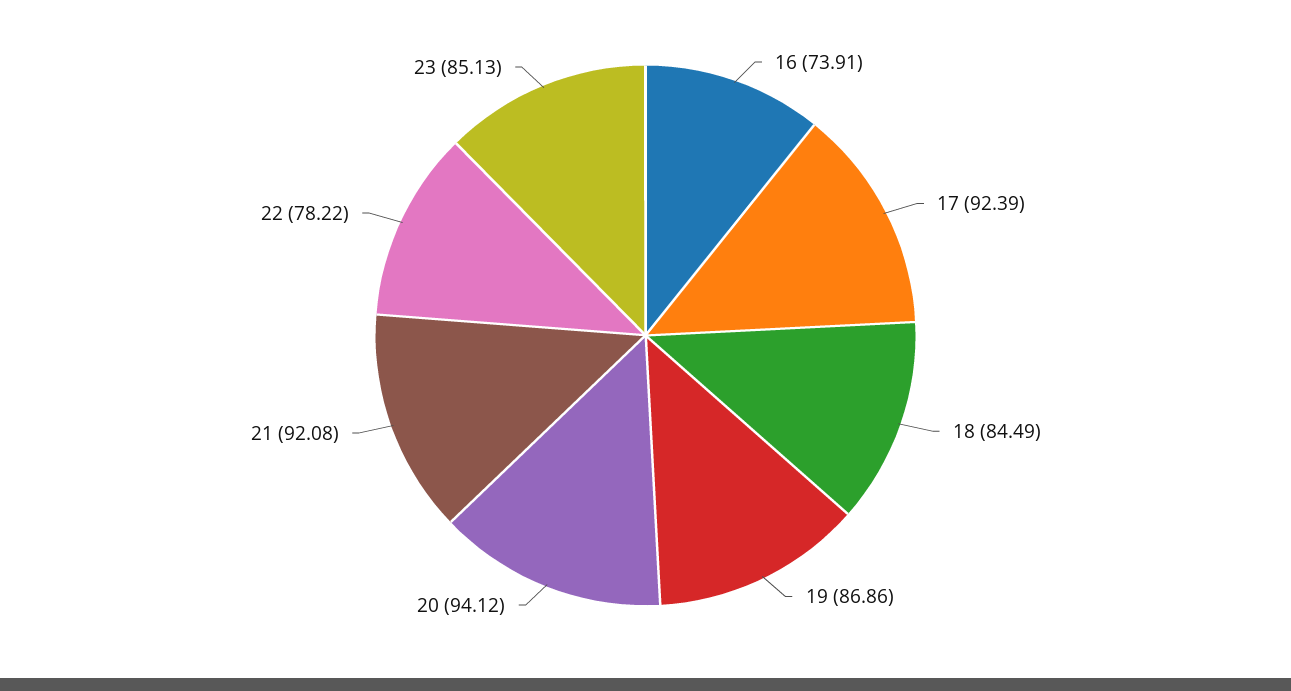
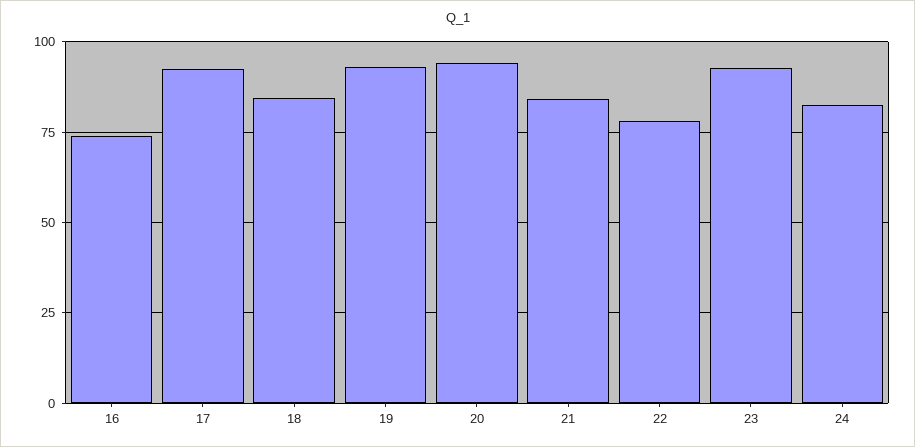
  {
    "16": 73.91,
    "17": 92.39,
    "18": 84.49,
-   "19": 86.86,
+   "19": 92.5,
    "20": 94.12,
-   "21": 92.08,
+   "21": 85,
    "22": 78.22,
-   "23": 85.13
+   "23": 92.5,
+   "24": 82.5
  }

